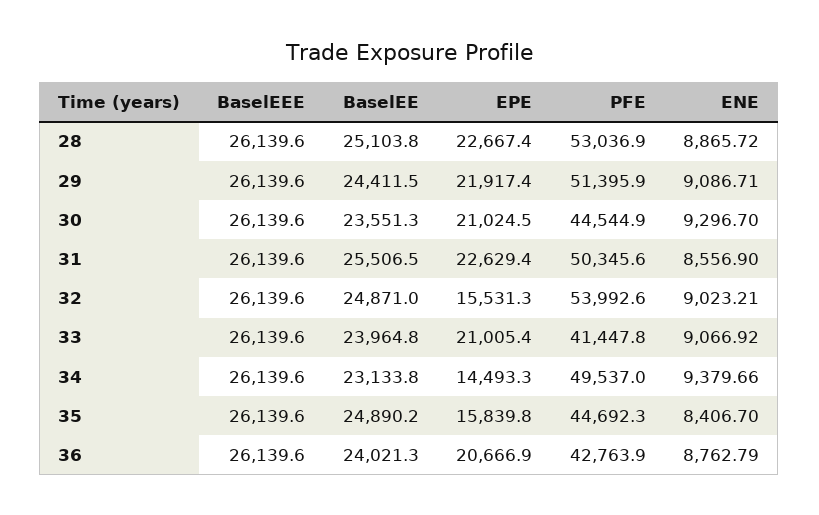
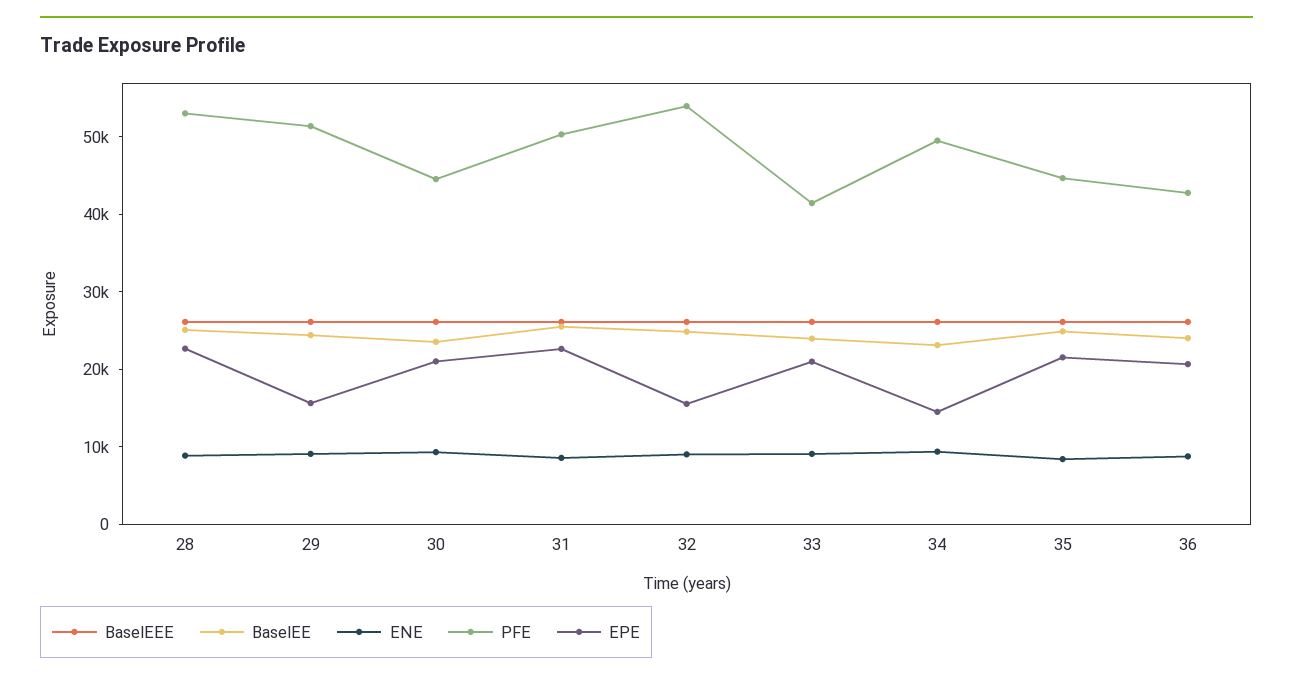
  {
    "BaselEEE": {
      "28": 26139.6,
      "29": 26139.6,
      "30": 26139.6,
      "31": 26139.6,
      "32": 26139.6,
      "33": 26139.6,
      "34": 26139.6,
      "35": 26139.6,
      "36": 26139.6
    },
    "BaselEE": {
      "28": 25103.8,
      "29": 24411.5,
      "30": 23551.3,
      "31": 25506.5,
      "32": 24871,
      "33": 23964.8,
      "34": 23133.8,
      "35": 24890.2,
      "36": 24021.3
    },
    "EPE": {
      "28": 22667.4,
-     "29": 21917.4,
+     "29": 16000,
      "30": 21024.5,
      "31": 22629.4,
      "32": 15531.3,
      "33": 21005.4,
      "34": 14493.3,
-     "35": 15839.8,
+     "35": 22000,
      "36": 20666.9
    },
    "PFE": {
      "28": 53036.9,
      "29": 51395.9,
      "30": 44544.9,
      "31": 50345.6,
      "32": 53992.6,
      "33": 41447.8,
      "34": 49537,
      "35": 44692.3,
      "36": 42763.9
    },
    "ENE": {
      "28": 8865.72,
      "29": 9086.71,
      "30": 9296.7,
      "31": 8556.9,
      "32": 9023.21,
      "33": 9066.92,
      "34": 9379.66,
      "35": 8406.7,
      "36": 8762.79
    }
  }

